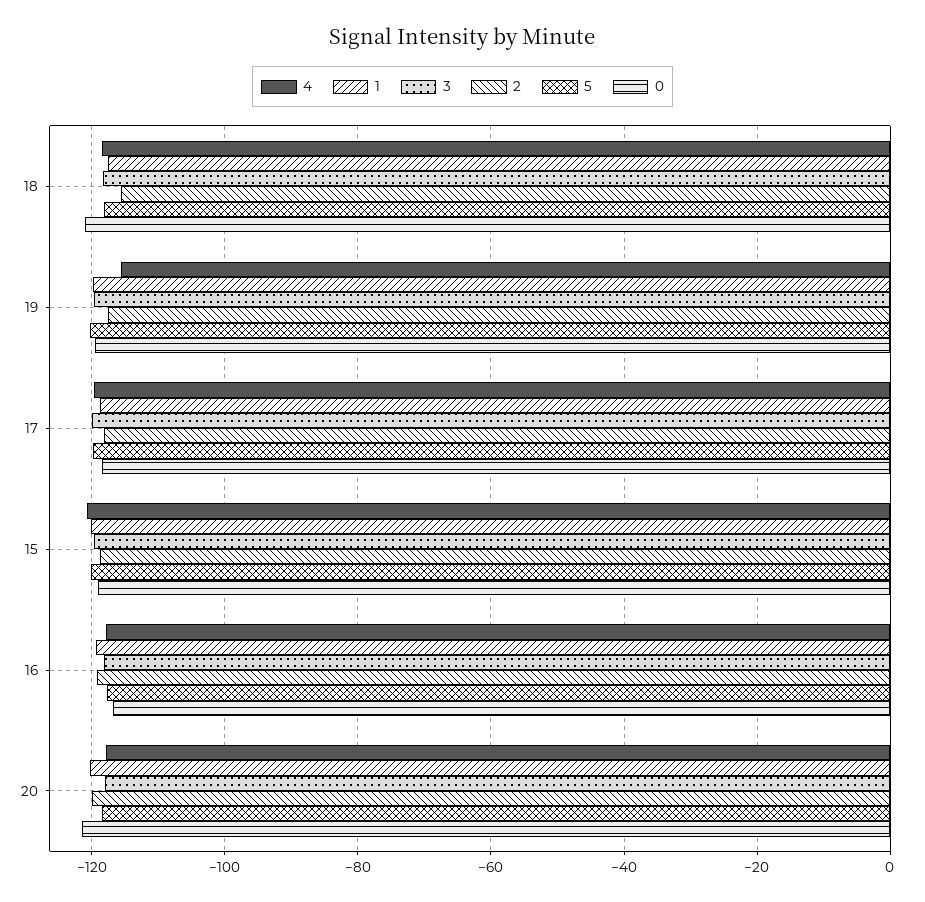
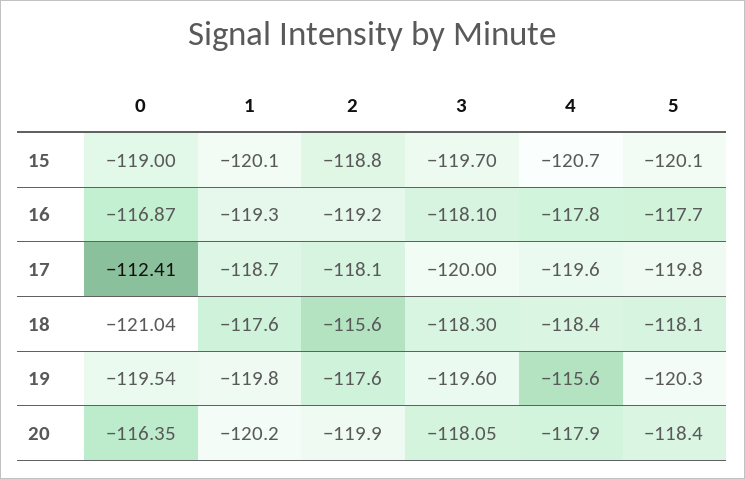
  {
    "4": {
      "18": -118.4,
      "19": -115.6,
      "17": -119.6,
      "15": -120.7,
      "16": -117.8,
      "20": -117.9
    },
    "1": {
      "18": -117.6,
      "19": -119.8,
      "17": -118.7,
      "15": -120.1,
      "16": -119.3,
      "20": -120.2
    },
    "3": {
      "18": -118.3,
      "19": -119.6,
      "17": -120,
      "15": -119.7,
      "16": -118.1,
      "20": -118.05
    },
    "2": {
      "18": -115.6,
      "19": -117.6,
      "17": -118.1,
      "15": -118.8,
      "16": -119.2,
      "20": -119.9
    },
    "5": {
      "18": -118.1,
      "19": -120.3,
      "17": -119.8,
      "15": -120.1,
      "16": -117.7,
      "20": -118.4
    },
    "0": {
      "18": -121.04,
      "19": -119.54,
-     "17": -118,
+     "17": -112.41,
      "15": -119,
      "16": -116.87,
-     "20": -122
+     "20": -116.35
    }
  }

